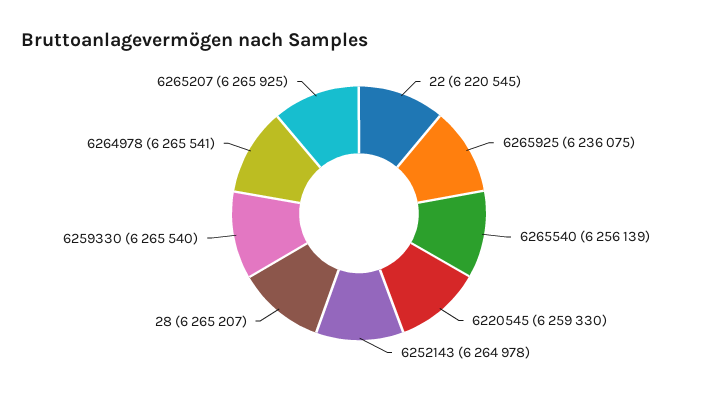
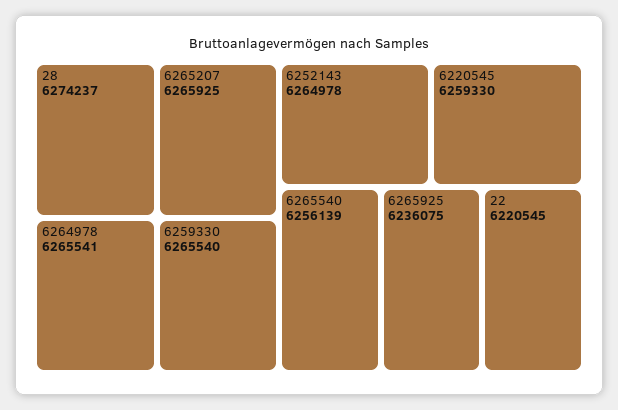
  {
    "22": 6220545,
    "6265925": 6236075,
    "6265540": 6256139,
    "6220545": 6259330,
    "6252143": 6264978,
-   "28": 6265207,
+   "28": 6274237,
    "6259330": 6265540,
    "6264978": 6265541,
    "6265207": 6265925
  }

